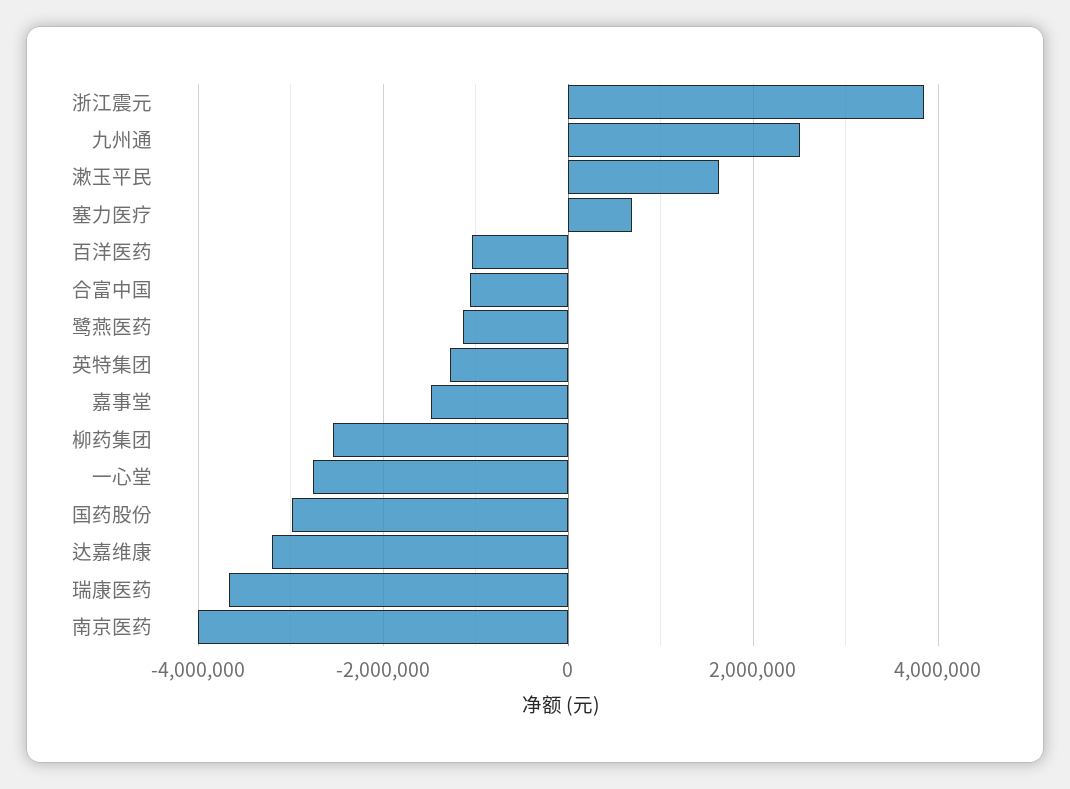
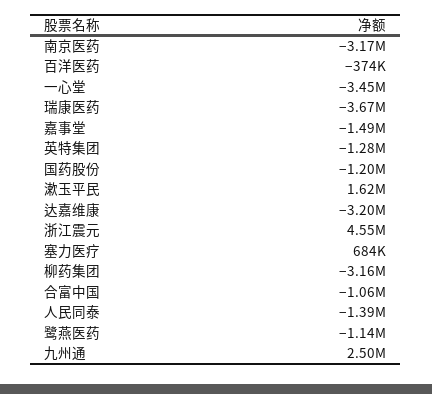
  {
-   "浙江震元": 3800000,
+   "浙江震元": 4550000,
    "九州通": 2500000,
    "漱玉平民": 1620000,
    "塞力医疗": 684000,
-   "百洋医药": -1000000,
+   "百洋医药": -374000,
    "合富中国": -1060000,
    "鹭燕医药": -1140000,
    "英特集团": -1280000,
    "嘉事堂": -1490000,
-   "柳药集团": -2600000,
+   "柳药集团": -3160000,
-   "一心堂": -2800000,
+   "一心堂": -3450000,
-   "国药股份": -3000000,
+   "国药股份": -1200000,
    "达嘉维康": -3200000,
    "瑞康医药": -3670000,
-   "南京医药": -4000000
+   "南京医药": -3170000,
+   "人民同泰": -1390000
  }

